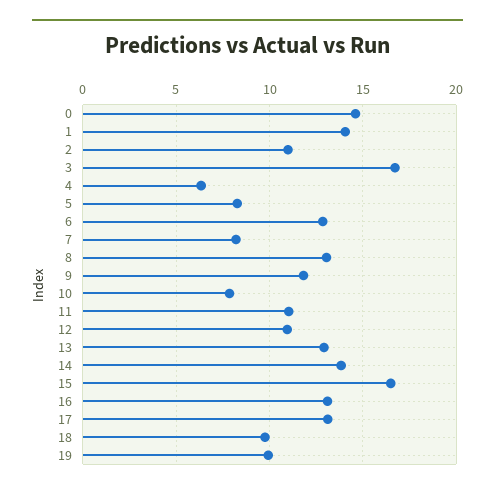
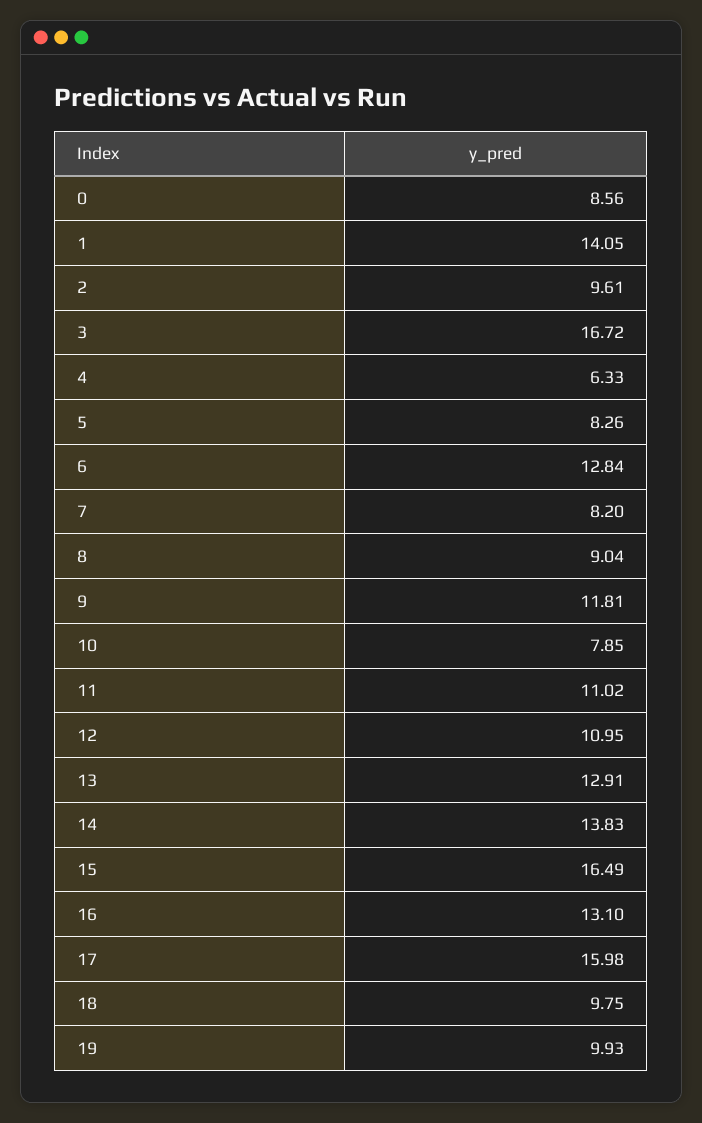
  {
-   "0": 14.5,
+   "0": 8.56,
    "1": 14.05,
-   "2": 11,
+   "2": 9.61,
    "3": 16.72,
    "4": 6.33,
    "5": 8.26,
    "6": 12.84,
    "7": 8.2,
-   "8": 13,
+   "8": 9.04,
    "9": 11.81,
    "10": 7.85,
    "11": 11.02,
    "12": 10.95,
    "13": 12.91,
    "14": 13.83,
    "15": 16.49,
    "16": 13.1,
-   "17": 13,
+   "17": 15.98,
    "18": 9.75,
    "19": 9.93
  }

